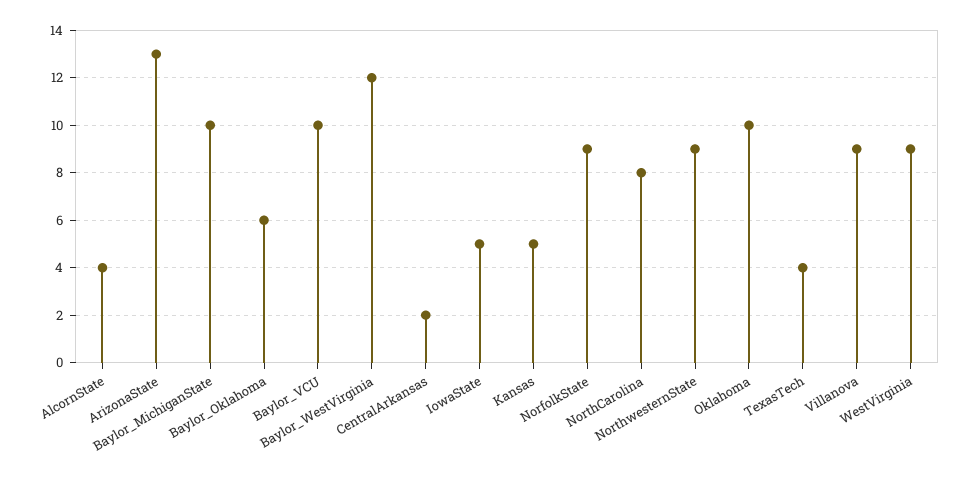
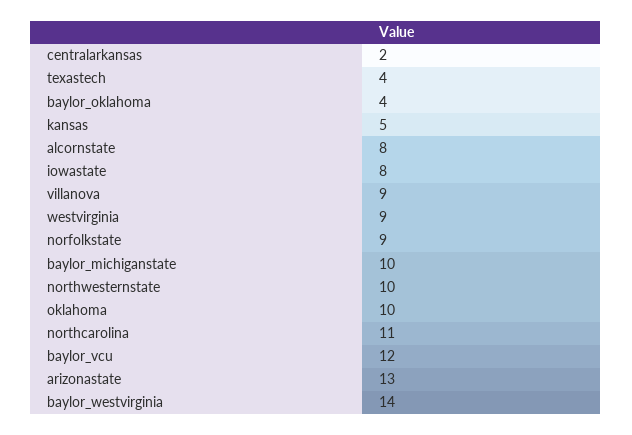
  {
-   "AlcornState": 4,
+   "AlcornState": 8,
    "ArizonaState": 13,
    "Baylor_MichiganState": 10,
-   "Baylor_Oklahoma": 6,
+   "Baylor_Oklahoma": 4,
-   "Baylor_VCU": 10,
+   "Baylor_VCU": 12,
-   "Baylor_WestVirginia": 12,
+   "Baylor_WestVirginia": 14,
    "CentralArkansas": 2,
-   "IowaState": 5,
+   "IowaState": 8,
    "Kansas": 5,
    "NorfolkState": 9,
-   "NorthCarolina": 8,
+   "NorthCarolina": 11,
-   "NorthwesternState": 9,
+   "NorthwesternState": 10,
    "Oklahoma": 10,
    "TexasTech": 4,
    "Villanova": 9,
    "WestVirginia": 9
  }

